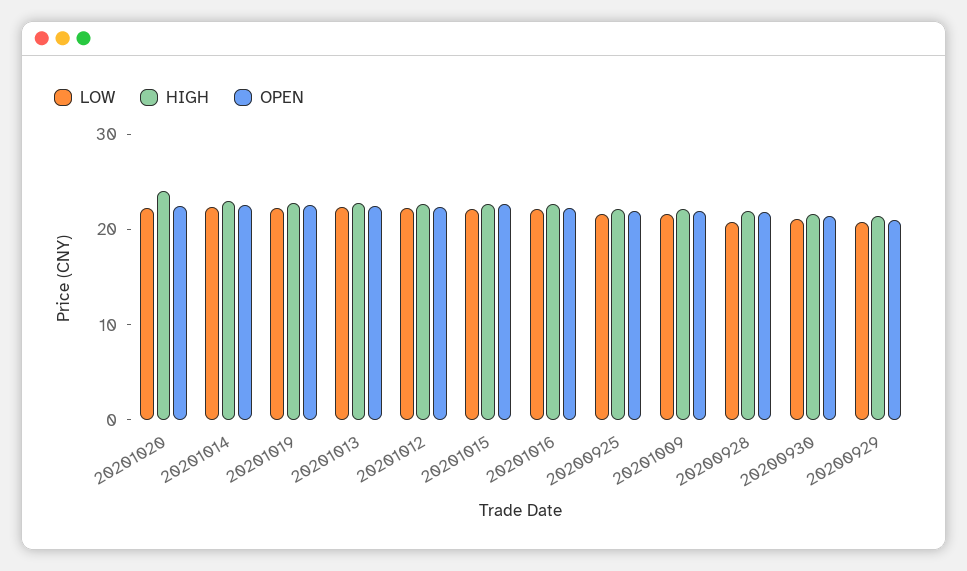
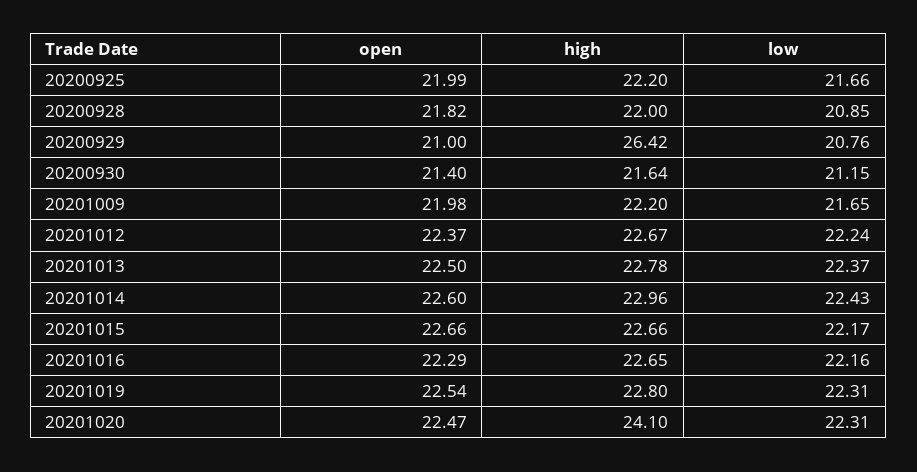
  {
    "LOW": {
      "20201020": 22.31,
      "20201014": 22.43,
      "20201019": 22.31,
      "20201013": 22.37,
      "20201012": 22.24,
      "20201015": 22.17,
      "20201016": 22.16,
      "20200925": 21.66,
      "20201009": 21.65,
      "20200928": 20.85,
      "20200930": 21.15,
      "20200929": 20.76
    },
    "HIGH": {
      "20201020": 24.1,
      "20201014": 22.96,
      "20201019": 22.8,
      "20201013": 22.78,
      "20201012": 22.67,
      "20201015": 22.66,
      "20201016": 22.65,
      "20200925": 22.2,
      "20201009": 22.2,
      "20200928": 22,
      "20200930": 21.64,
-     "20200929": 22
+     "20200929": 26.42
    },
    "OPEN": {
      "20201020": 22.47,
      "20201014": 22.6,
      "20201019": 22.54,
      "20201013": 22.5,
      "20201012": 22.37,
      "20201015": 22.66,
      "20201016": 22.29,
      "20200925": 21.99,
      "20201009": 21.98,
      "20200928": 21.82,
      "20200930": 21.4,
      "20200929": 21
    }
  }

